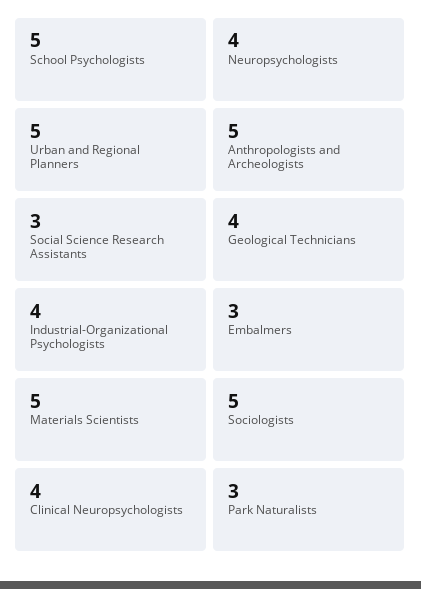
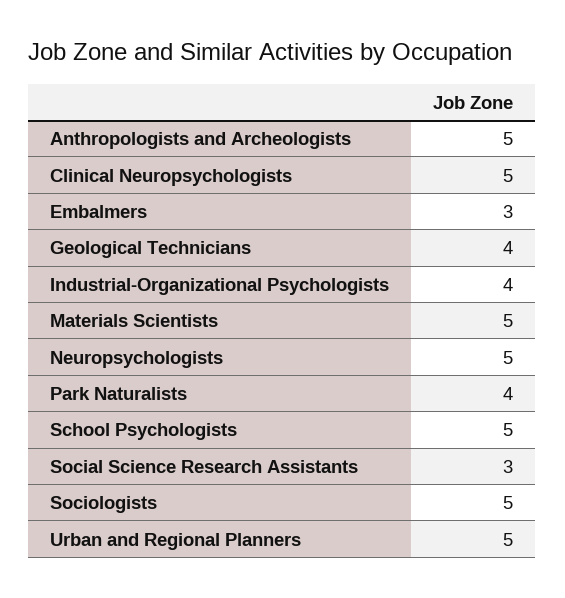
  {
    "School Psychologists": 5,
-   "Neuropsychologists": 4,
+   "Neuropsychologists": 5,
    "Urban and Regional Planners": 5,
    "Anthropologists and Archeologists": 5,
    "Social Science Research Assistants": 3,
    "Geological Technicians": 4,
    "Industrial-Organizational Psychologists": 4,
    "Embalmers": 3,
    "Materials Scientists": 5,
    "Sociologists": 5,
-   "Clinical Neuropsychologists": 4,
+   "Clinical Neuropsychologists": 5,
-   "Park Naturalists": 3
+   "Park Naturalists": 4
  }

